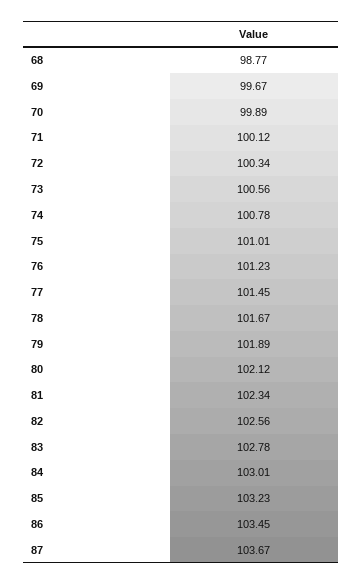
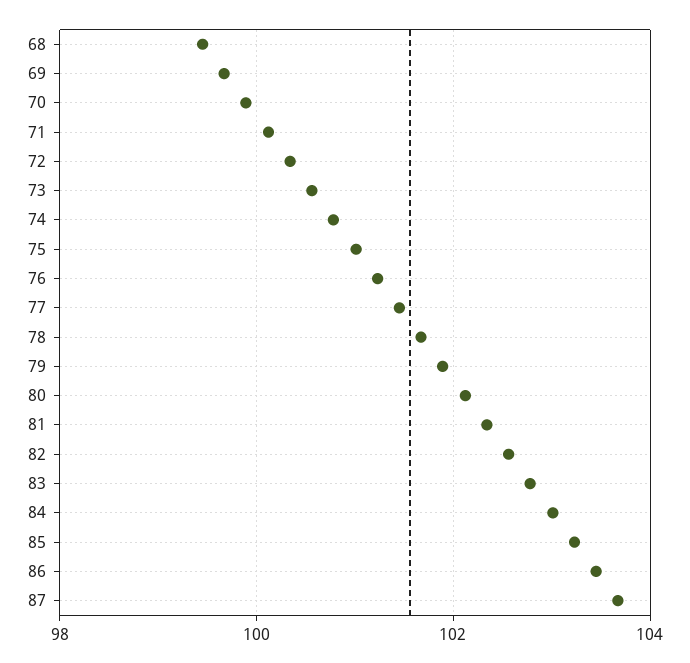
  {
-   "68": 98.77,
+   "68": 99.4,
    "69": 99.67,
    "70": 99.89,
    "71": 100.12,
    "72": 100.34,
    "73": 100.56,
    "74": 100.78,
    "75": 101.01,
    "76": 101.23,
    "77": 101.45,
    "78": 101.67,
    "79": 101.89,
    "80": 102.12,
    "81": 102.34,
    "82": 102.56,
    "83": 102.78,
    "84": 103.01,
    "85": 103.23,
    "86": 103.45,
    "87": 103.67
  }

